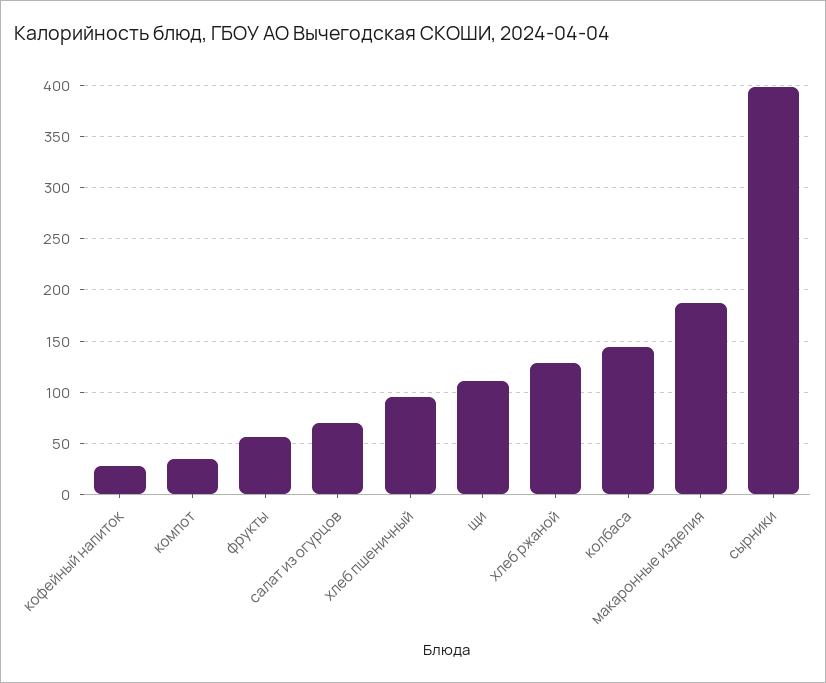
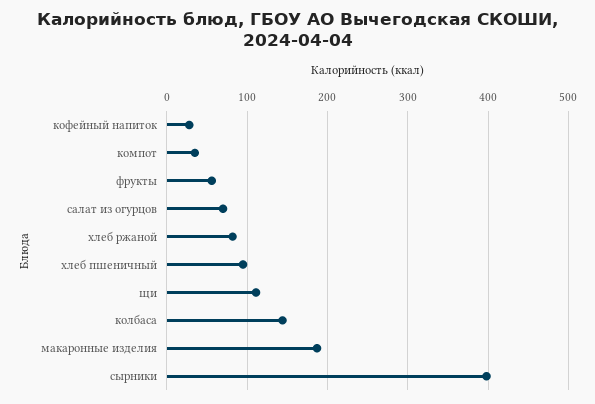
  {
    "кофейный напиток": 30,
    "компот": 40,
    "фрукты": 60,
    "салат из огурцов": 70,
    "хлеб пшеничный": 100,
    "щи": 110,
-   "хлеб ржаной": 130,
+   "хлеб ржаной": 80,
    "колбаса": 140,
    "макаронные изделия": 190,
    "сырники": 400
  }

